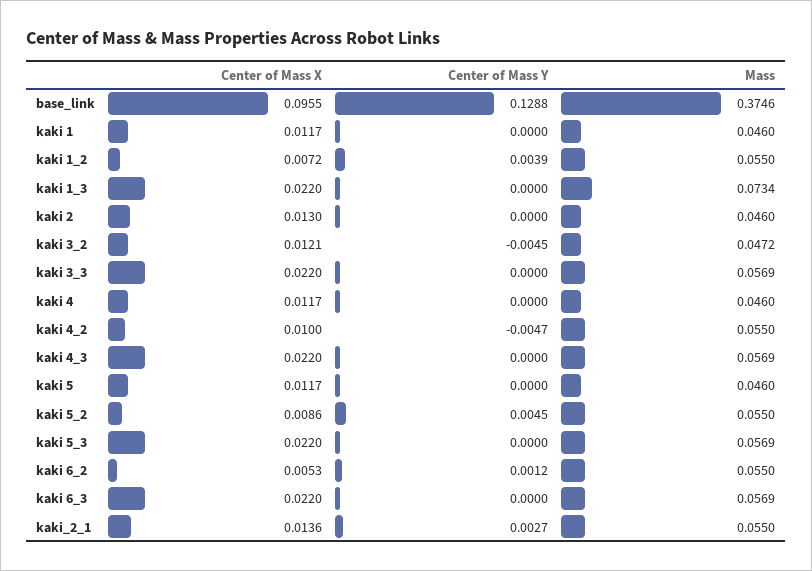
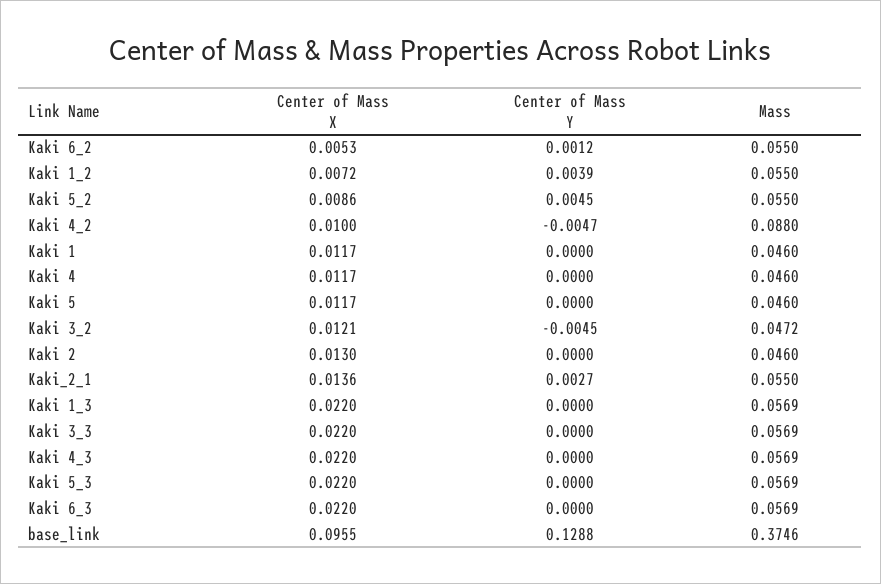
  {
    "Center of Mass X": {
      "base_link": 0.0955,
      "kaki 1": 0.0117,
      "kaki 1_2": 0.0072,
      "kaki 1_3": 0.022,
      "kaki 2": 0.013,
      "kaki 3_2": 0.0121,
      "kaki 3_3": 0.022,
      "kaki 4": 0.0117,
      "kaki 4_2": 0.01,
      "kaki 4_3": 0.022,
      "kaki 5": 0.0117,
      "kaki 5_2": 0.0086,
      "kaki 5_3": 0.022,
      "kaki 6_2": 0.0053,
      "kaki 6_3": 0.022,
      "kaki_2_1": 0.0136
    },
    "Center of Mass Y": {
      "base_link": 0.1288,
      "kaki 1": 0,
      "kaki 1_2": 0.0039,
      "kaki 1_3": 0,
      "kaki 2": 0,
      "kaki 3_2": -0.0045,
      "kaki 3_3": 0,
      "kaki 4": 0,
      "kaki 4_2": -0.0047,
      "kaki 4_3": 0,
      "kaki 5": 0,
      "kaki 5_2": 0.0045,
      "kaki 5_3": 0,
      "kaki 6_2": 0.0012,
      "kaki 6_3": 0,
      "kaki_2_1": 0.0027
    },
    "Mass": {
      "base_link": 0.3746,
      "kaki 1": 0.046,
      "kaki 1_2": 0.055,
-     "kaki 1_3": 0.0734,
+     "kaki 1_3": 0.0569,
      "kaki 2": 0.046,
      "kaki 3_2": 0.0472,
      "kaki 3_3": 0.0569,
      "kaki 4": 0.046,
-     "kaki 4_2": 0.055,
+     "kaki 4_2": 0.088,
      "kaki 4_3": 0.0569,
      "kaki 5": 0.046,
      "kaki 5_2": 0.055,
      "kaki 5_3": 0.0569,
      "kaki 6_2": 0.055,
      "kaki 6_3": 0.0569,
      "kaki_2_1": 0.055
    }
  }

